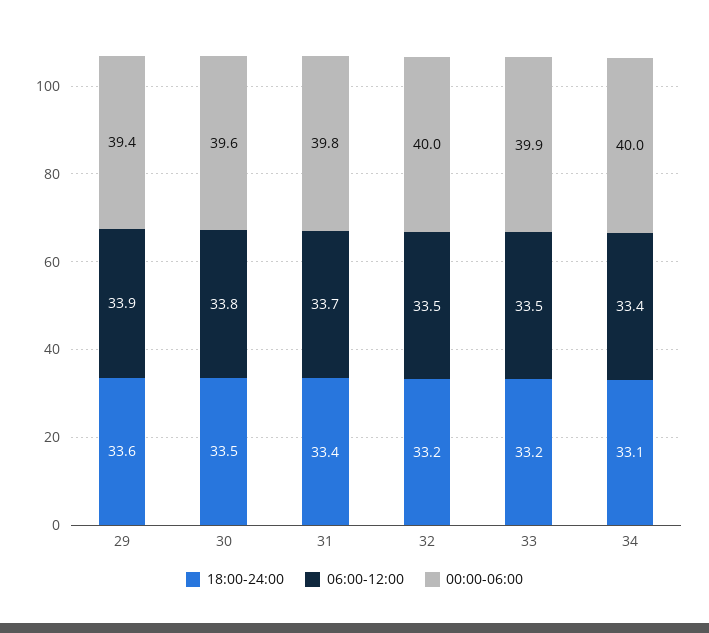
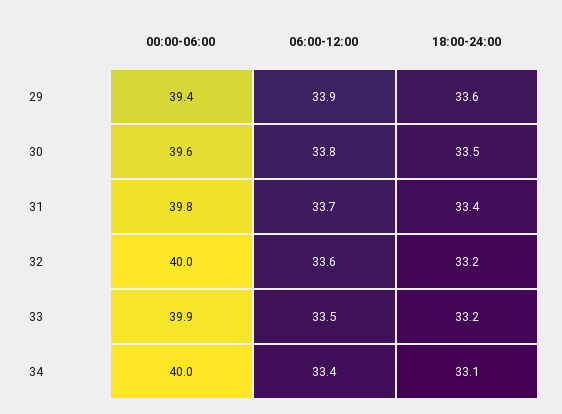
  {
    "18:00-24:00": {
      "29": 33.6,
      "30": 33.5,
      "31": 33.4,
      "32": 33.2,
      "33": 33.2,
      "34": 33.1
    },
    "06:00-12:00": {
      "29": 33.9,
      "30": 33.8,
      "31": 33.7,
-     "32": 33.5,
+     "32": 33.6,
      "33": 33.5,
      "34": 33.4
    },
    "00:00-06:00": {
      "29": 39.4,
      "30": 39.6,
      "31": 39.8,
      "32": 40,
      "33": 39.9,
      "34": 40
    }
  }

